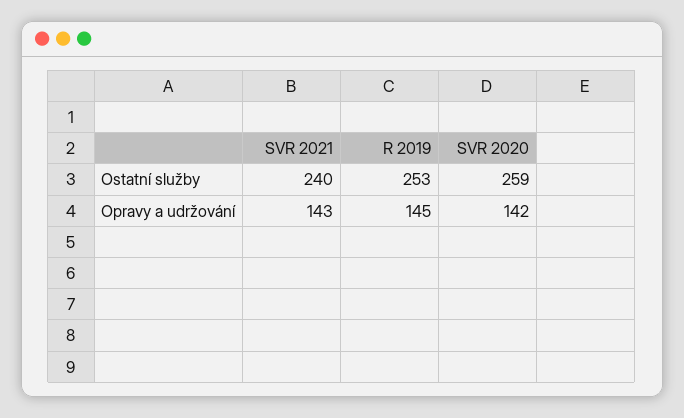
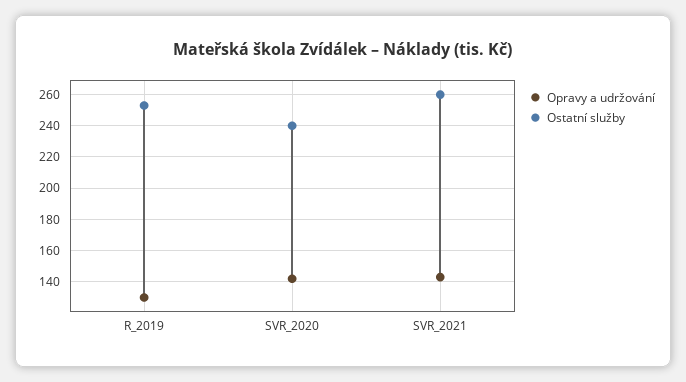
  {
    "Ostatní služby": {
-     "SVR 2021": 240,
+     "SVR 2021": 260,
      "R 2019": 253,
-     "SVR 2020": 259
+     "SVR 2020": 240
    },
    "Opravy a udržování": {
      "SVR 2021": 143,
-     "R 2019": 145,
+     "R 2019": 130,
      "SVR 2020": 142
    }
  }

